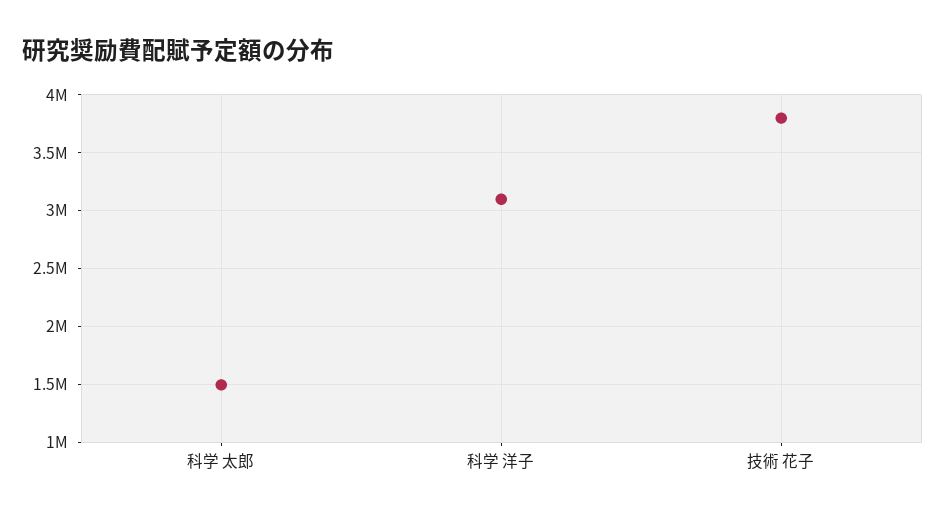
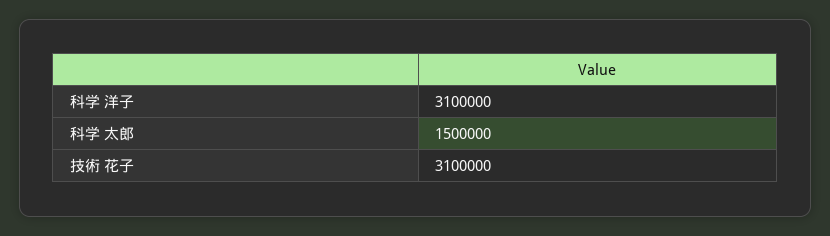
  {
    "科学 太郎": 1500000,
    "科学 洋子": 3100000,
-   "技術 花子": 3800000
+   "技術 花子": 3100000
  }

